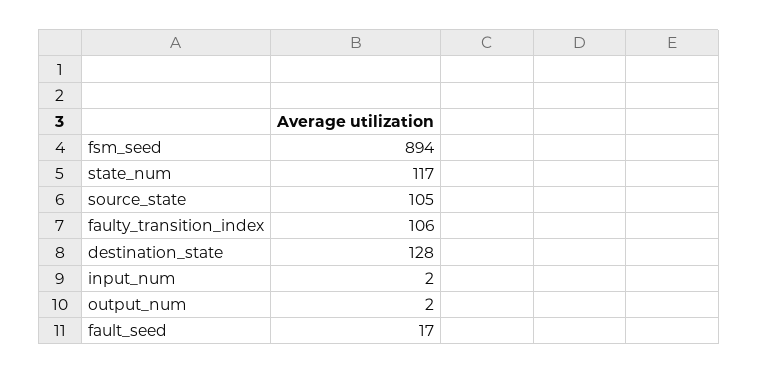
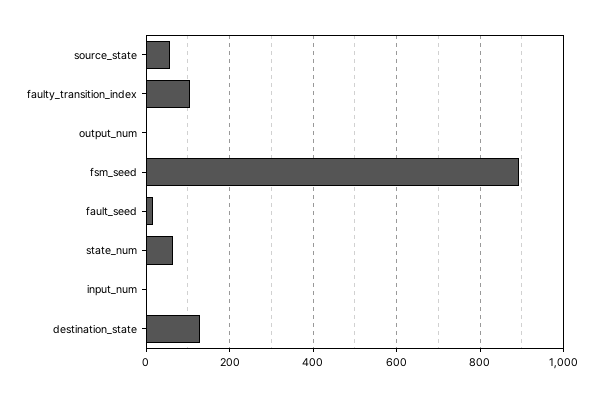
  {
    "fsm_seed": 894,
-   "state_num": 117,
+   "state_num": 60,
-   "source_state": 105,
+   "source_state": 60,
    "faulty_transition_index": 106,
    "destination_state": 128,
    "input_num": 2,
    "output_num": 2,
    "fault_seed": 17
  }

